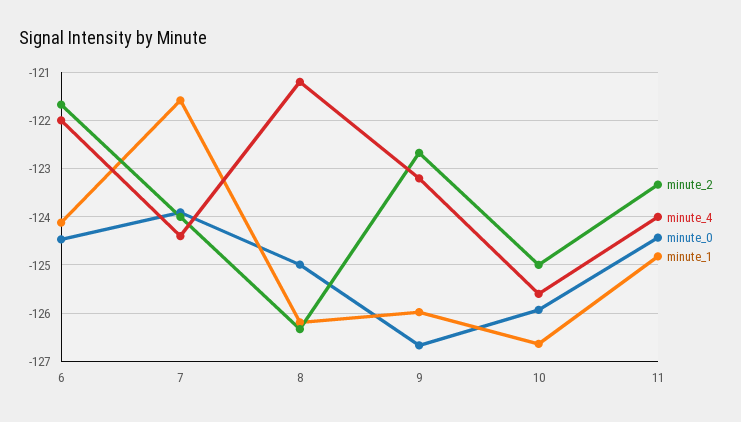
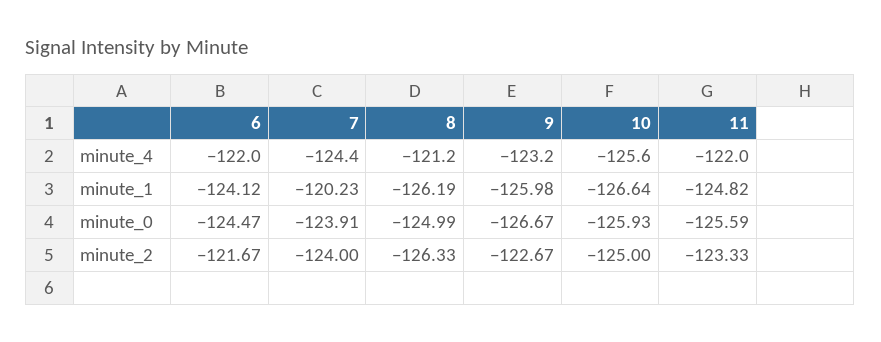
  {
    "minute_2": {
      "6": -121.67,
      "7": -124,
      "8": -126.33,
      "9": -122.67,
      "10": -125,
      "11": -123.33
    },
    "minute_4": {
      "6": -122,
      "7": -124.4,
      "8": -121.2,
      "9": -123.2,
      "10": -125.6,
-     "11": -124
+     "11": -122
    },
    "minute_0": {
      "6": -124.47,
      "7": -123.91,
      "8": -124.99,
      "9": -126.67,
      "10": -125.93,
-     "11": -124.4
+     "11": -125.59
    },
    "minute_1": {
      "6": -124.12,
-     "7": -121.6,
+     "7": -120.23,
      "8": -126.19,
      "9": -125.98,
      "10": -126.64,
      "11": -124.82
    }
  }

